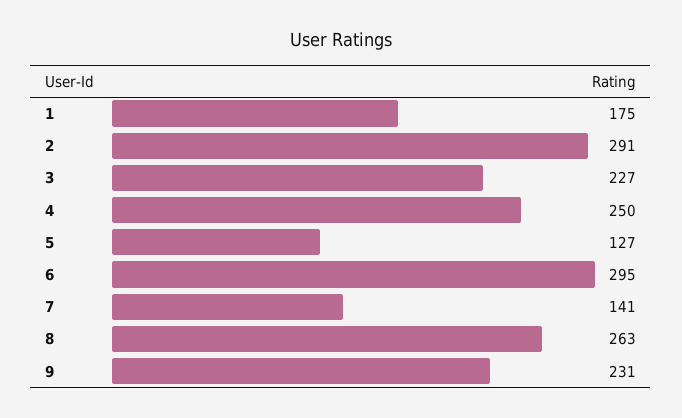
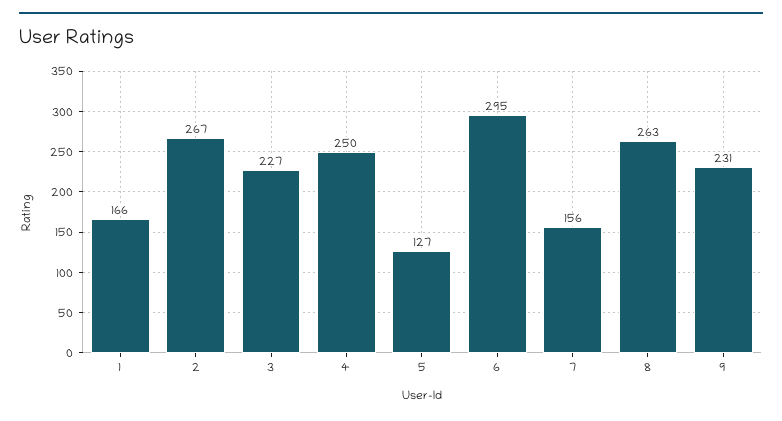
  {
-   "1": 175,
+   "1": 166,
-   "2": 291,
+   "2": 267,
    "3": 227,
    "4": 250,
    "5": 127,
    "6": 295,
-   "7": 141,
+   "7": 156,
    "8": 263,
    "9": 231
  }

